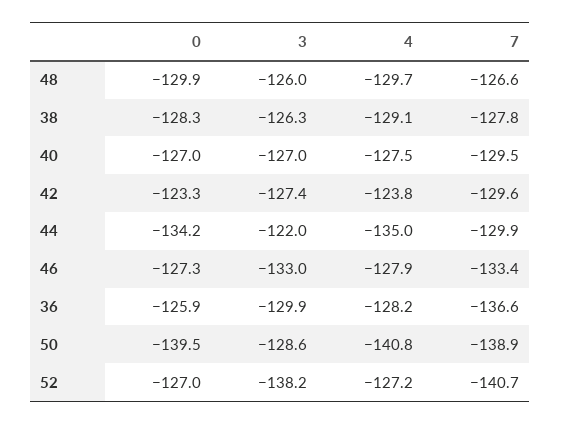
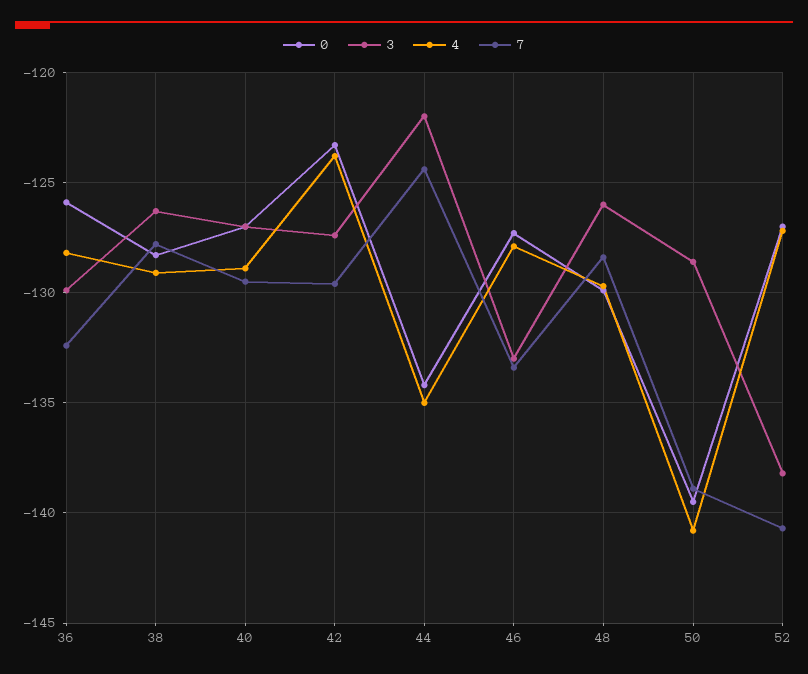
  {
    "0": {
      "48": -129.9,
      "38": -128.3,
      "40": -127,
      "42": -123.3,
      "44": -134.2,
      "46": -127.3,
      "36": -125.9,
      "50": -139.5,
      "52": -127
    },
    "3": {
      "48": -126,
      "38": -126.3,
      "40": -127,
      "42": -127.4,
      "44": -122,
      "46": -133,
      "36": -129.9,
      "50": -128.6,
      "52": -138.2
    },
    "4": {
      "48": -129.7,
      "38": -129.1,
-     "40": -127.5,
+     "40": -129,
      "42": -123.8,
      "44": -135,
      "46": -127.9,
      "36": -128.2,
      "50": -140.8,
      "52": -127.2
    },
    "7": {
-     "48": -126.6,
+     "48": -128.5,
      "38": -127.8,
      "40": -129.5,
      "42": -129.6,
-     "44": -129.9,
+     "44": -124.5,
      "46": -133.4,
-     "36": -136.6,
+     "36": -132.5,
      "50": -138.9,
      "52": -140.7
    }
  }

